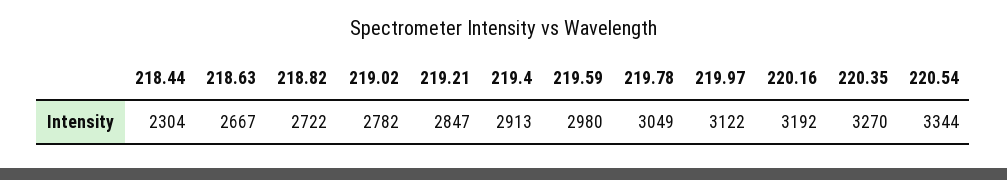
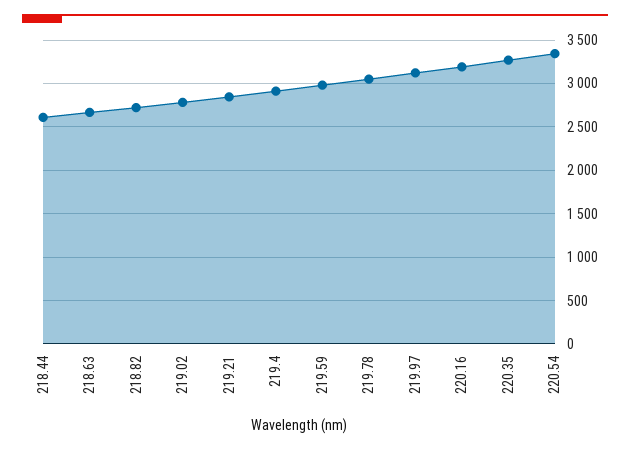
  {
-   "218.44": 2304,
+   "218.44": 2600,
    "218.63": 2667,
    "218.82": 2722,
    "219.02": 2782,
    "219.21": 2847,
    "219.4": 2913,
    "219.59": 2980,
    "219.78": 3049,
    "219.97": 3122,
    "220.16": 3192,
    "220.35": 3270,
    "220.54": 3344
  }

